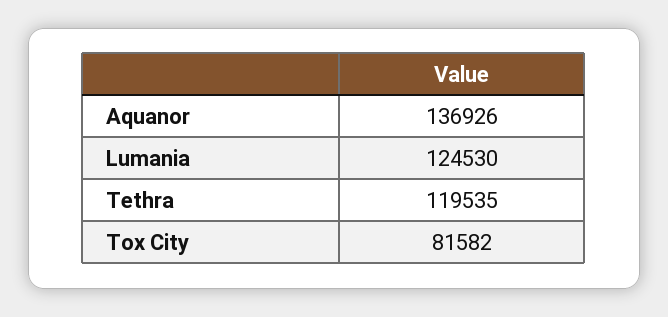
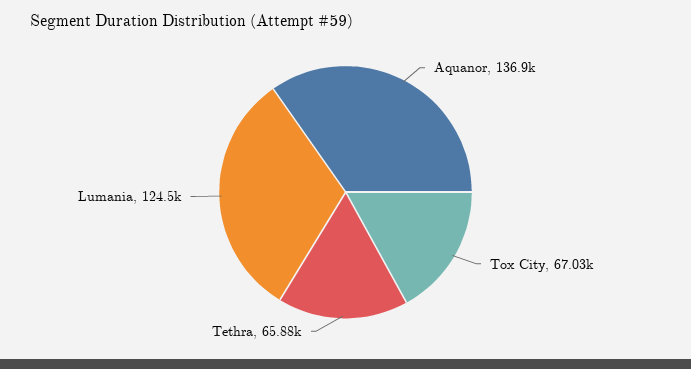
  {
    "Aquanor": 136926,
    "Lumania": 124530,
-   "Tethra": 119535,
+   "Tethra": 65880,
-   "Tox City": 81582
+   "Tox City": 67030
  }

